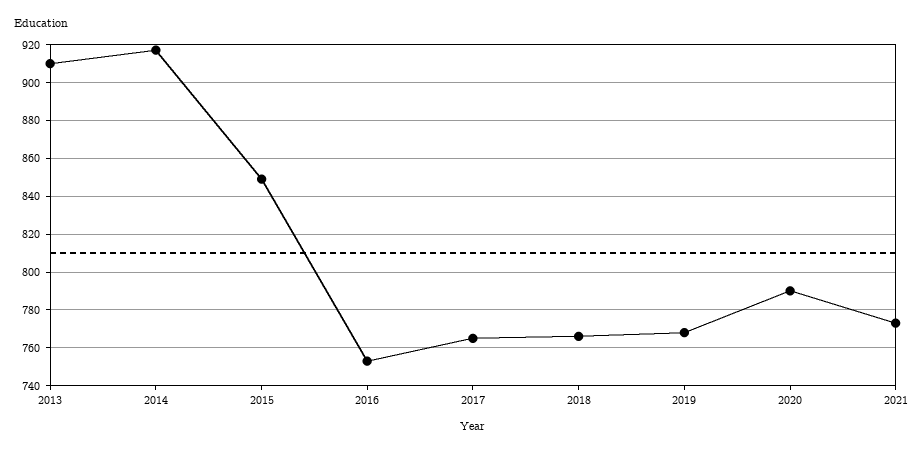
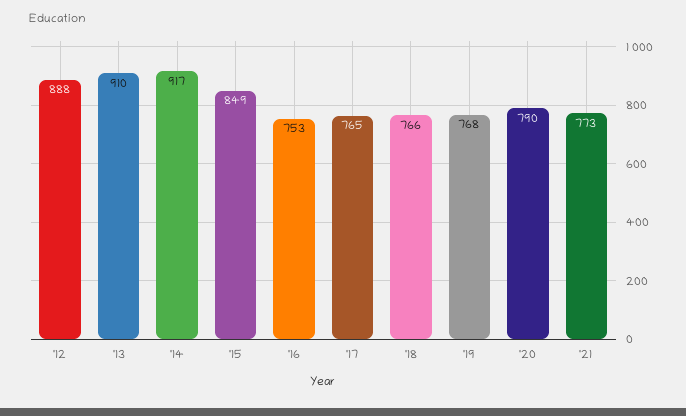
  {
    "2013": 910,
    "2014": 917,
    "2015": 849,
    "2016": 753,
    "2017": 765,
    "2018": 766,
    "2019": 768,
    "2020": 790,
-   "2021": 773
+   "2021": 773,
+   "'12": 888
  }

